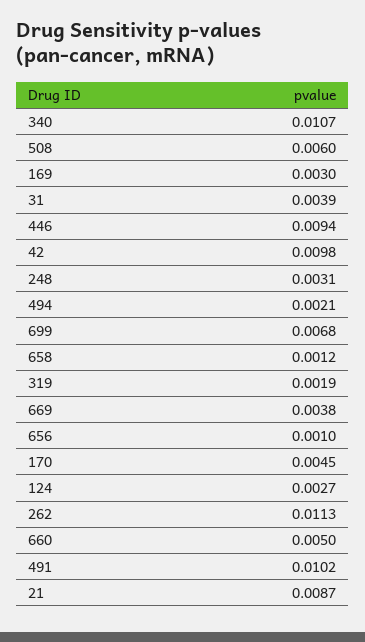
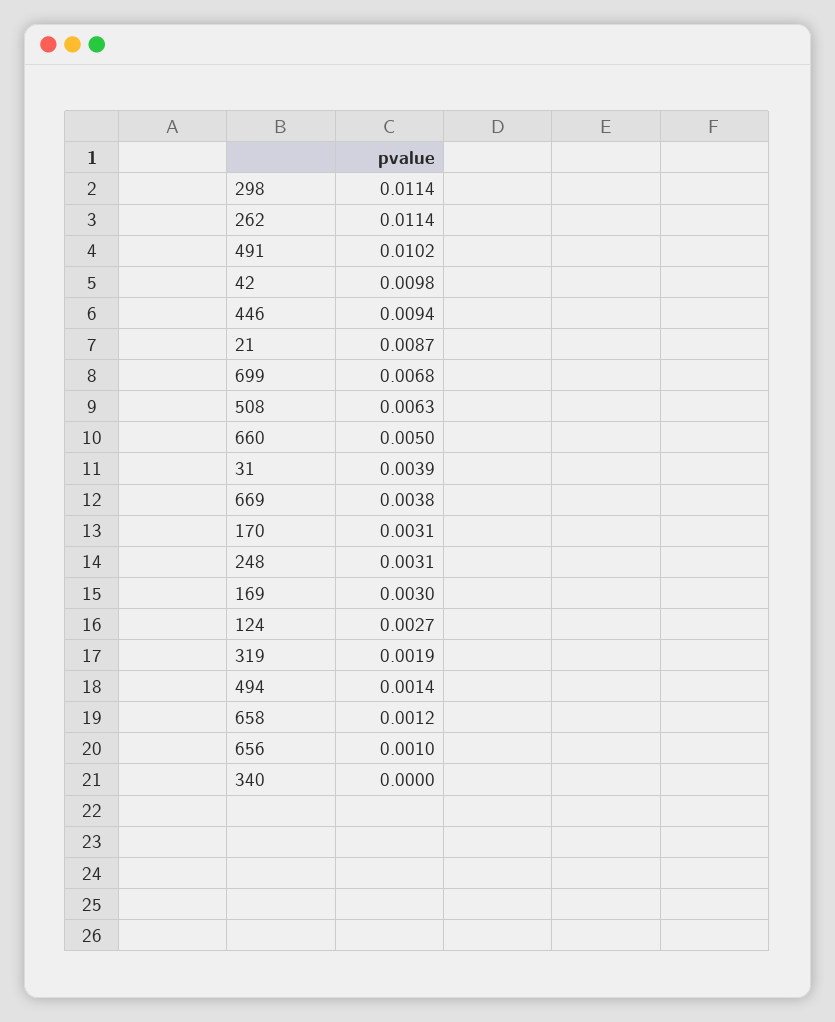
  {
-   "340": 0.0107,
+   "340": 0,
-   "508": 0.006,
+   "508": 0.0063,
    "169": 0.003,
    "31": 0.0039,
    "446": 0.0094,
    "42": 0.0098,
    "248": 0.0031,
-   "494": 0.0021,
+   "494": 0.0014,
    "699": 0.0068,
    "658": 0.0012,
    "319": 0.0019,
    "669": 0.0038,
    "656": 0.001,
-   "170": 0.0045,
+   "170": 0.0031,
    "124": 0.0027,
-   "262": 0.0113,
+   "262": 0.0114,
    "660": 0.005,
    "491": 0.0102,
-   "21": 0.0087
+   "21": 0.0087,
+   "298": 0.0114
  }

